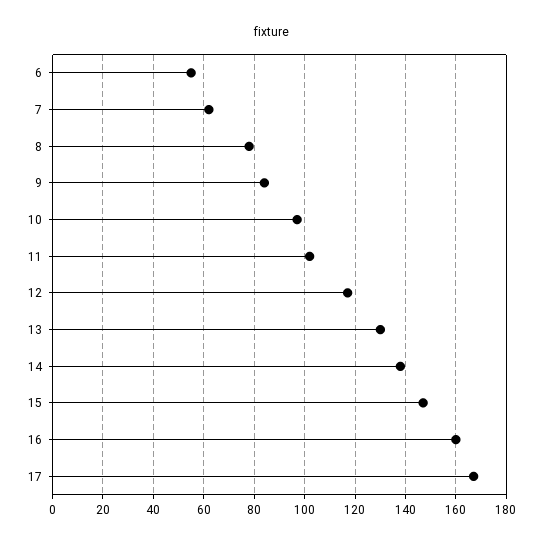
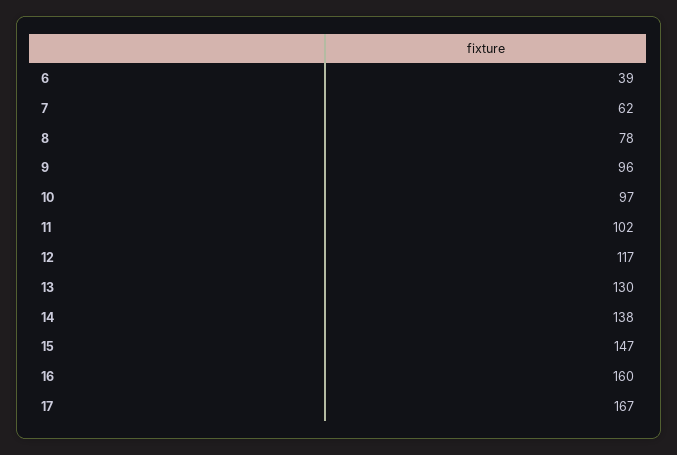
  {
-   "6": 55,
+   "6": 39,
    "7": 62,
    "8": 78,
-   "9": 85,
+   "9": 96,
    "10": 97,
    "11": 102,
    "12": 117,
    "13": 130,
    "14": 138,
    "15": 147,
    "16": 160,
    "17": 167
  }

